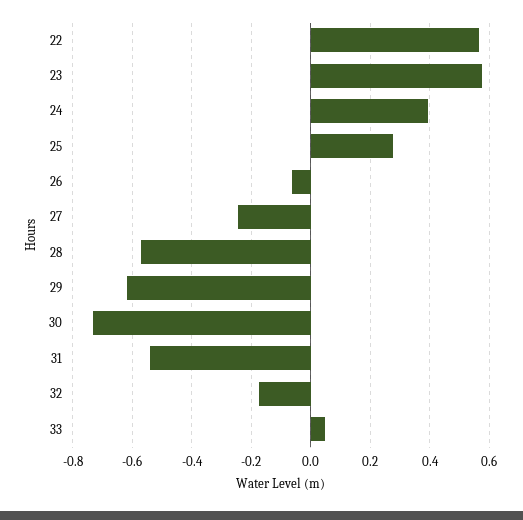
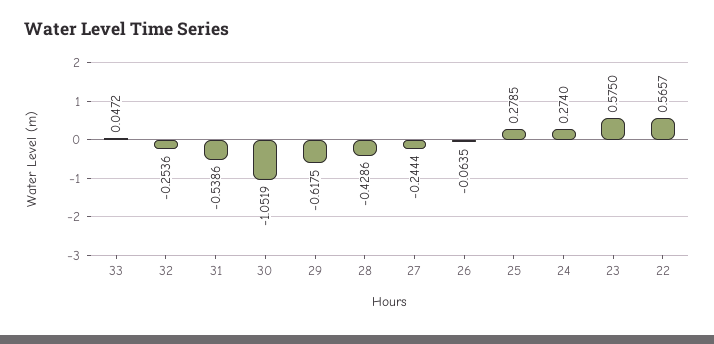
  {
    "22": 0.5657,
    "23": 0.575,
-   "24": 0.4,
+   "24": 0.274,
    "25": 0.2785,
    "26": -0.0635,
    "27": -0.2444,
-   "28": -0.575,
+   "28": -0.4286,
    "29": -0.6175,
-   "30": -0.725,
+   "30": -1.0519,
    "31": -0.5386,
-   "32": -0.175,
+   "32": -0.2536,
    "33": 0.0472
  }

